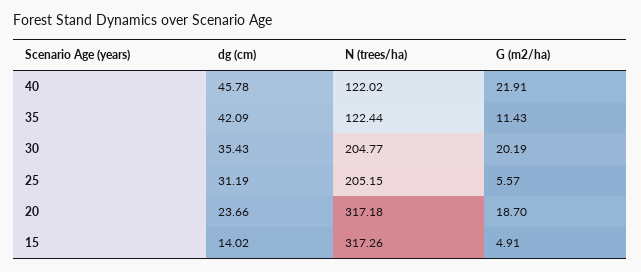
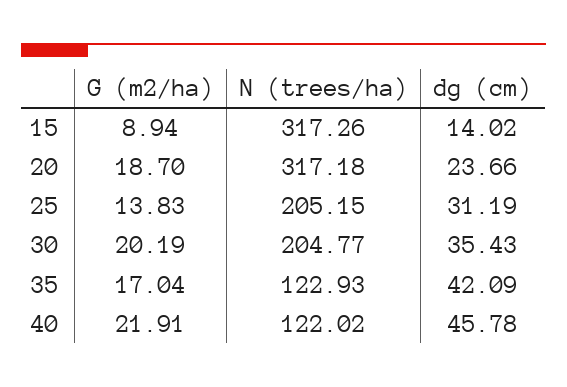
  {
    "dg (cm)": {
      "40": 45.78,
      "35": 42.09,
      "30": 35.43,
      "25": 31.19,
      "20": 23.66,
      "15": 14.02
    },
    "N (trees/ha)": {
      "40": 122.02,
-     "35": 122.44,
+     "35": 122.93,
      "30": 204.77,
      "25": 205.15,
      "20": 317.18,
      "15": 317.26
    },
    "G (m2/ha)": {
      "40": 21.91,
-     "35": 11.43,
+     "35": 17.04,
      "30": 20.19,
-     "25": 5.57,
+     "25": 13.83,
      "20": 18.7,
-     "15": 4.91
+     "15": 8.94
    }
  }

